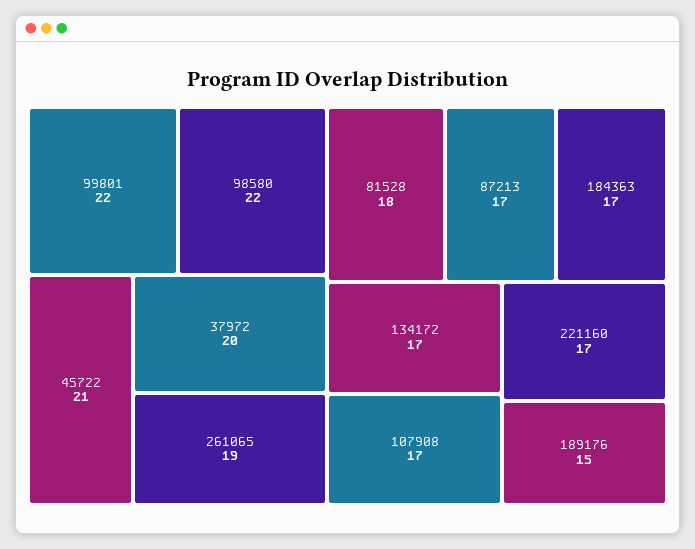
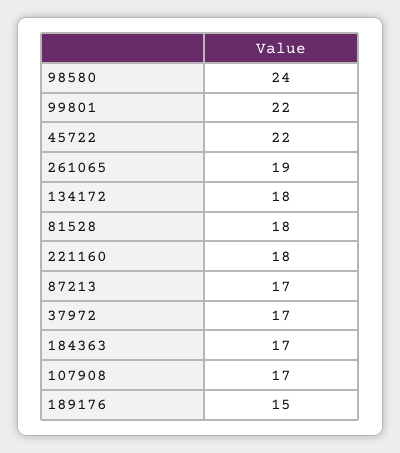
  {
    "99801": 22,
-   "98580": 22,
+   "98580": 24,
-   "45722": 21,
+   "45722": 22,
-   "37972": 20,
+   "37972": 17,
    "261065": 19,
    "81528": 18,
    "87213": 17,
    "184363": 17,
-   "134172": 17,
+   "134172": 18,
    "107908": 17,
-   "221160": 17,
+   "221160": 18,
    "189176": 15
  }

